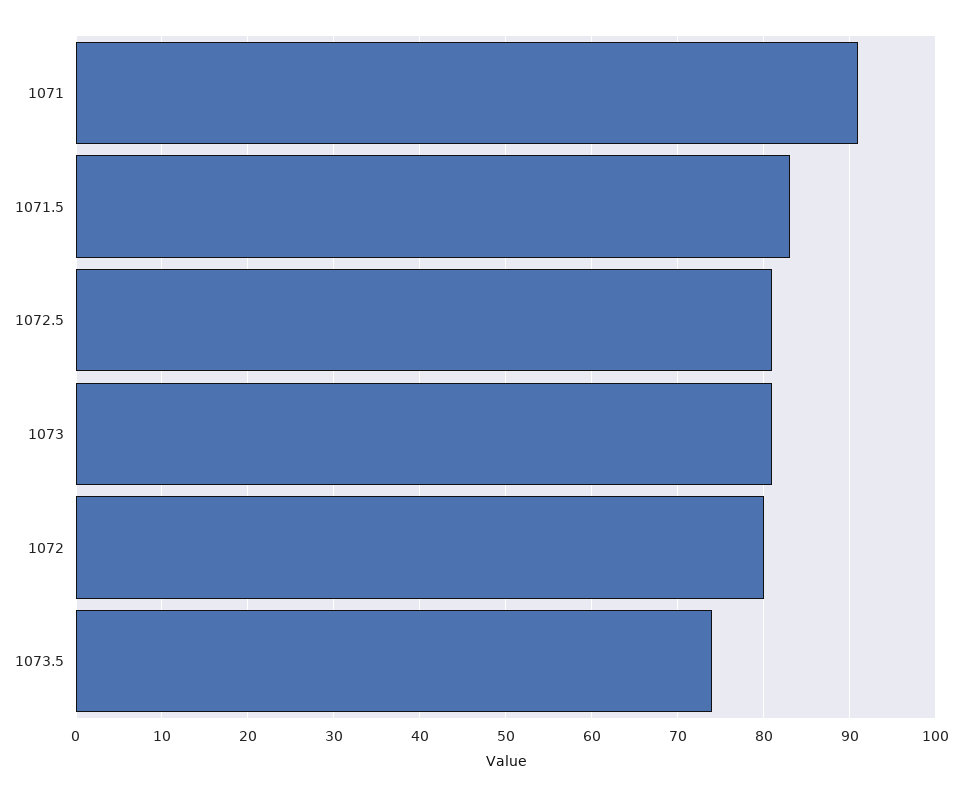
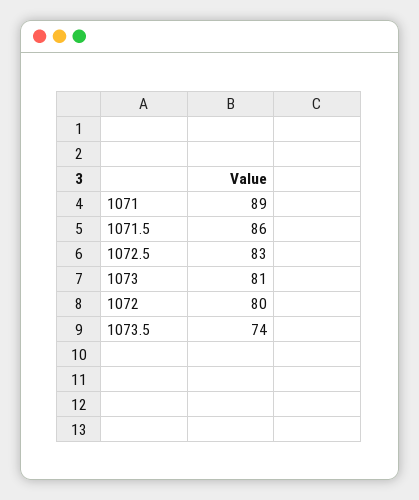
  {
-   "1071": 91,
+   "1071": 89,
-   "1071.5": 83,
+   "1071.5": 86,
-   "1072.5": 81,
+   "1072.5": 83,
    "1073": 81,
    "1072": 80,
    "1073.5": 74
  }

